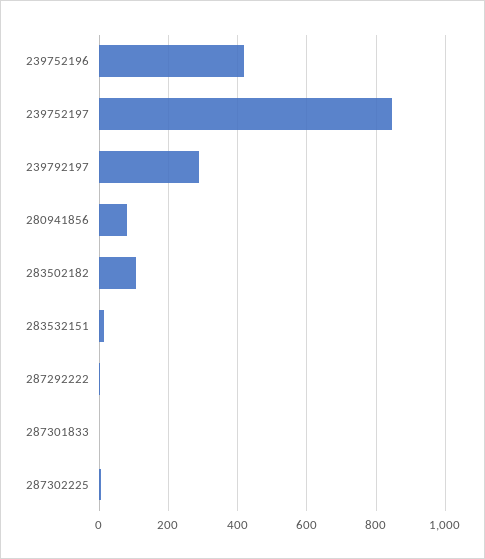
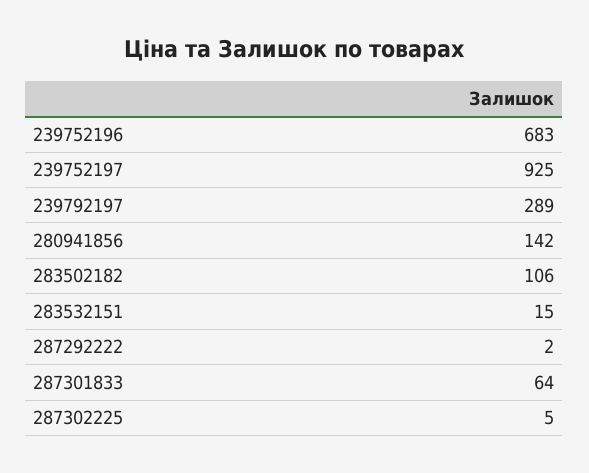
  {
-   "239752196": 420,
+   "239752196": 683,
-   "239752197": 840,
+   "239752197": 925,
    "239792197": 289,
-   "280941856": 80,
+   "280941856": 142,
    "283502182": 106,
    "283532151": 15,
    "287292222": 2,
-   "287301833": 0,
+   "287301833": 64,
    "287302225": 5
  }

